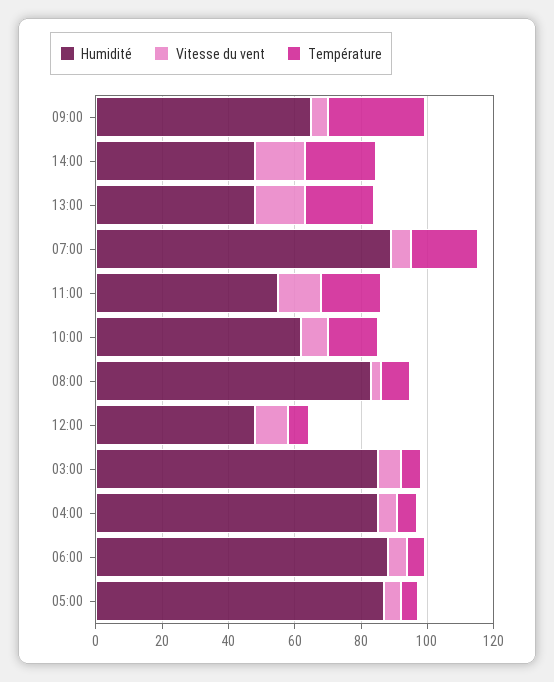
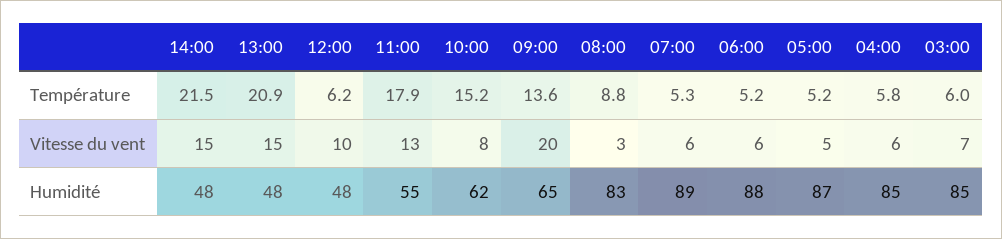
  {
    "Humidité": {
      "09:00": 65,
      "14:00": 48,
      "13:00": 48,
      "07:00": 89,
      "11:00": 55,
      "10:00": 62,
      "08:00": 83,
      "12:00": 48,
      "03:00": 85,
      "04:00": 85,
      "06:00": 88,
      "05:00": 87
    },
    "Vitesse du vent": {
-     "09:00": 5,
+     "09:00": 20,
      "14:00": 15,
      "13:00": 15,
      "07:00": 6,
      "11:00": 13,
      "10:00": 8,
      "08:00": 3,
      "12:00": 10,
      "03:00": 7,
      "04:00": 6,
      "06:00": 6,
      "05:00": 5
    },
    "Température": {
-     "09:00": 30,
+     "09:00": 13.6,
      "14:00": 21.5,
      "13:00": 20.9,
-     "07:00": 20,
+     "07:00": 5.3,
      "11:00": 17.9,
      "10:00": 15.2,
      "08:00": 8.8,
      "12:00": 6.2,
      "03:00": 6,
      "04:00": 5.8,
      "06:00": 5.2,
      "05:00": 5.2
    }
  }

